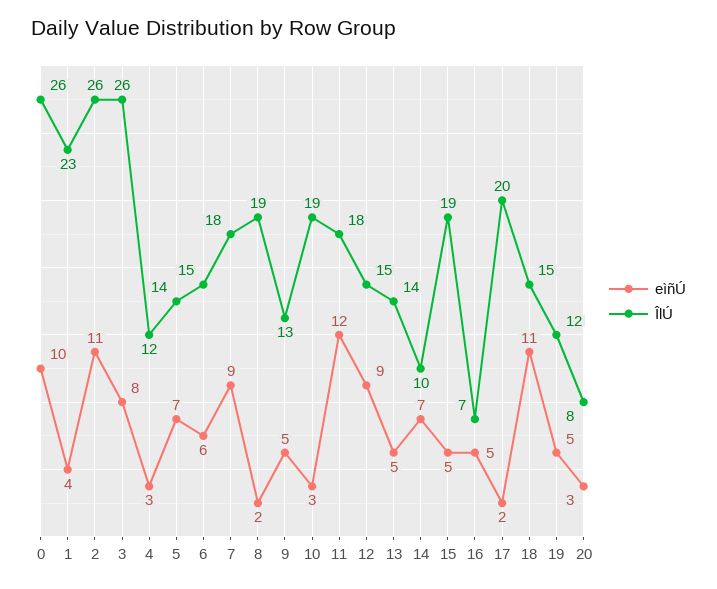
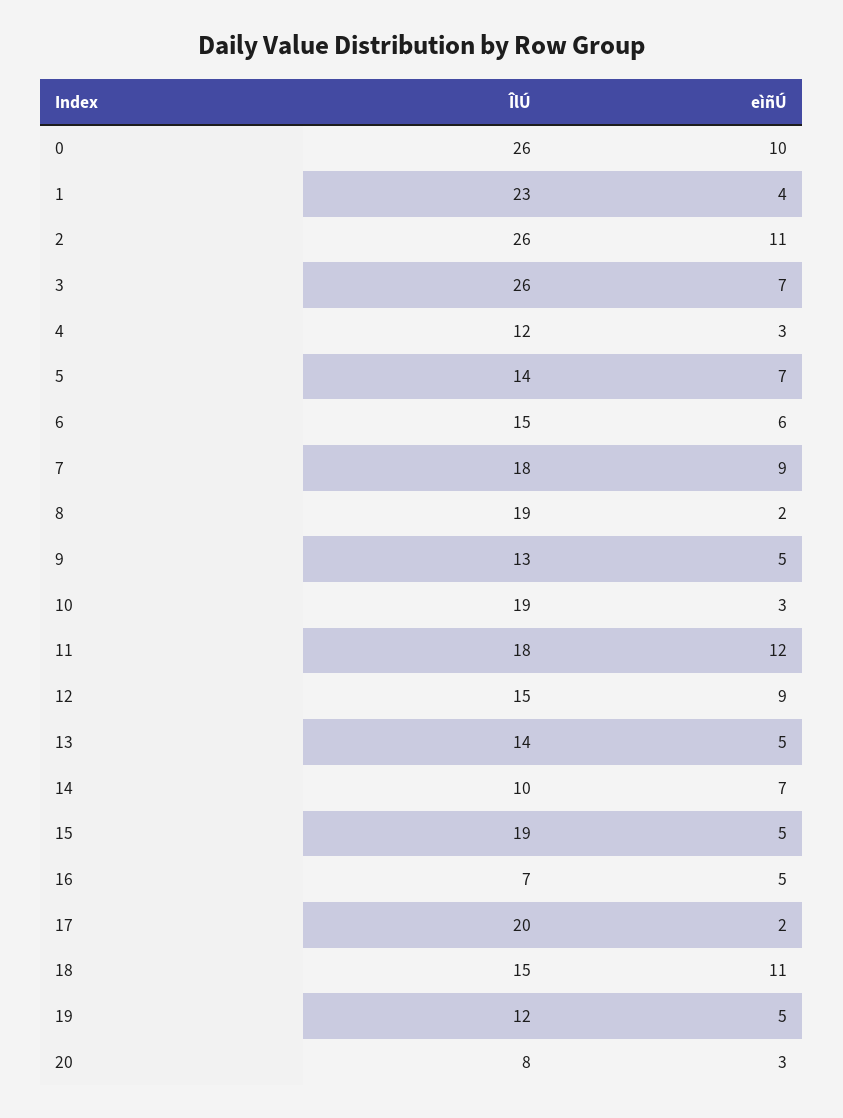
  {
    "eìñÚ": {
      "0": 10,
      "1": 4,
      "2": 11,
-     "3": 8,
+     "3": 7,
      "4": 3,
      "5": 7,
      "6": 6,
      "7": 9,
      "8": 2,
      "9": 5,
      "10": 3,
      "11": 12,
      "12": 9,
      "13": 5,
      "14": 7,
      "15": 5,
      "16": 5,
      "17": 2,
      "18": 11,
      "19": 5,
      "20": 3
    },
    "ÎlÚ": {
      "0": 26,
      "1": 23,
      "2": 26,
      "3": 26,
      "4": 12,
      "5": 14,
      "6": 15,
      "7": 18,
      "8": 19,
      "9": 13,
      "10": 19,
      "11": 18,
      "12": 15,
      "13": 14,
      "14": 10,
      "15": 19,
      "16": 7,
      "17": 20,
      "18": 15,
      "19": 12,
      "20": 8
    }
  }

